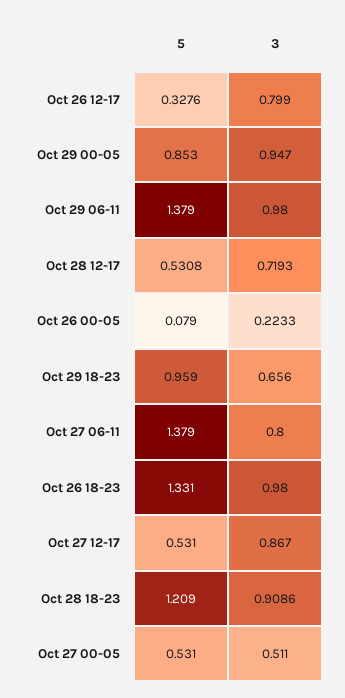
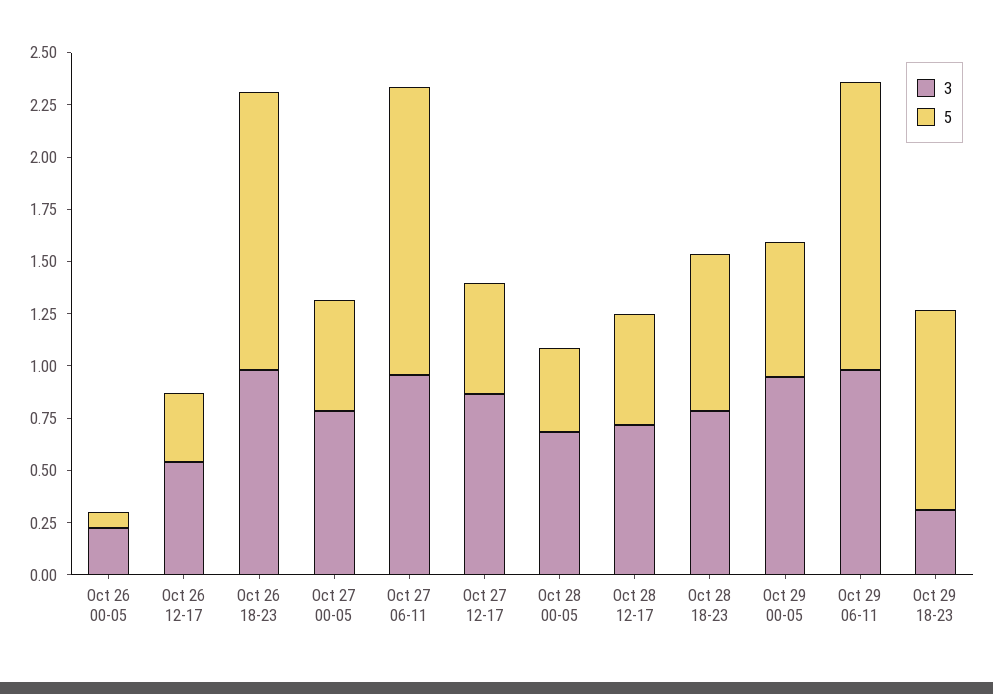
  {
    "5": {
      "Oct 26 12-17": 0.3276,
-     "Oct 29 00-05": 0.853,
+     "Oct 29 00-05": 0.65,
      "Oct 29 06-11": 1.379,
      "Oct 28 12-17": 0.5308,
      "Oct 26 00-05": 0.079,
      "Oct 29 18-23": 0.959,
      "Oct 27 06-11": 1.379,
      "Oct 26 18-23": 1.331,
      "Oct 27 12-17": 0.531,
-     "Oct 28 18-23": 1.209,
+     "Oct 28 18-23": 0.75,
-     "Oct 27 00-05": 0.531
+     "Oct 27 00-05": 0.531,
+     "Oct 28 00-05": 0.4
    },
    "3": {
-     "Oct 26 12-17": 0.799,
+     "Oct 26 12-17": 0.55,
      "Oct 29 00-05": 0.947,
      "Oct 29 06-11": 0.98,
      "Oct 28 12-17": 0.7193,
      "Oct 26 00-05": 0.2233,
-     "Oct 29 18-23": 0.656,
+     "Oct 29 18-23": 0.3,
-     "Oct 27 06-11": 0.8,
+     "Oct 27 06-11": 0.95,
      "Oct 26 18-23": 0.98,
      "Oct 27 12-17": 0.867,
-     "Oct 28 18-23": 0.9086,
+     "Oct 28 18-23": 0.8,
-     "Oct 27 00-05": 0.511
+     "Oct 27 00-05": 0.8,
+     "Oct 28 00-05": 0.7
    }
  }

